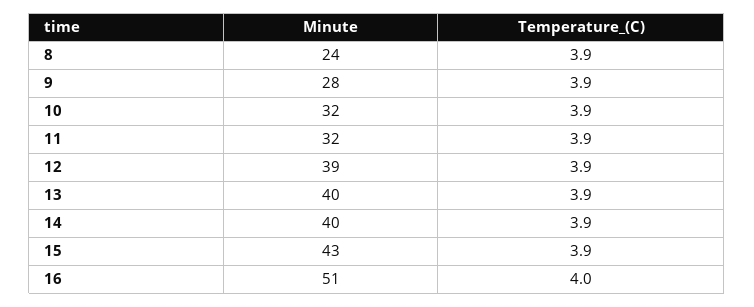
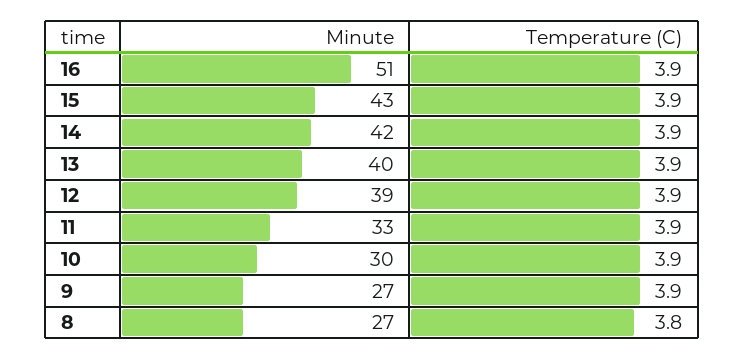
  {
    "Minute": {
-     "8": 24,
+     "8": 27,
-     "9": 28,
+     "9": 27,
-     "10": 32,
+     "10": 30,
-     "11": 32,
+     "11": 33,
      "12": 39,
      "13": 40,
-     "14": 40,
+     "14": 42,
      "15": 43,
      "16": 51
    },
    "Temperature_(C)": {
-     "8": 3.9,
+     "8": 3.8,
      "9": 3.9,
      "10": 3.9,
      "11": 3.9,
      "12": 3.9,
      "13": 3.9,
      "14": 3.9,
      "15": 3.9,
-     "16": 4
+     "16": 3.9
    }
  }

